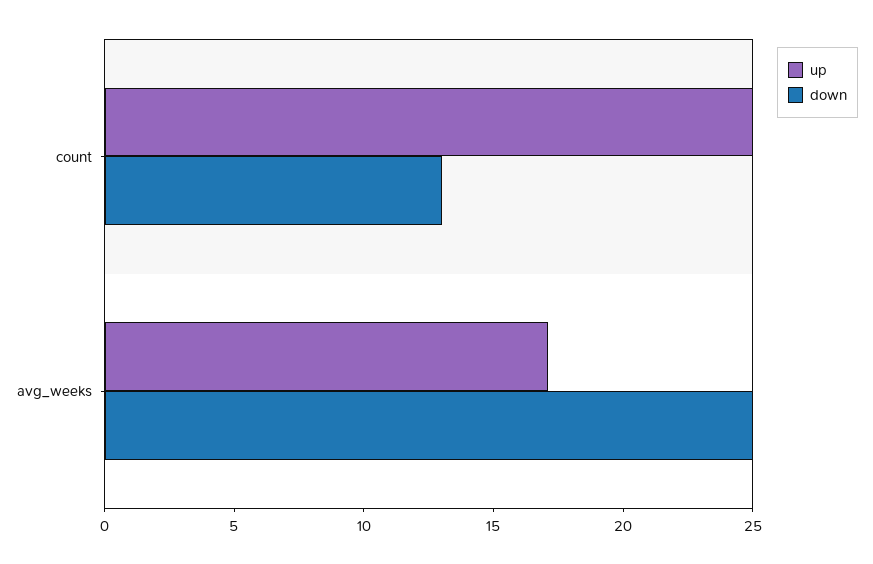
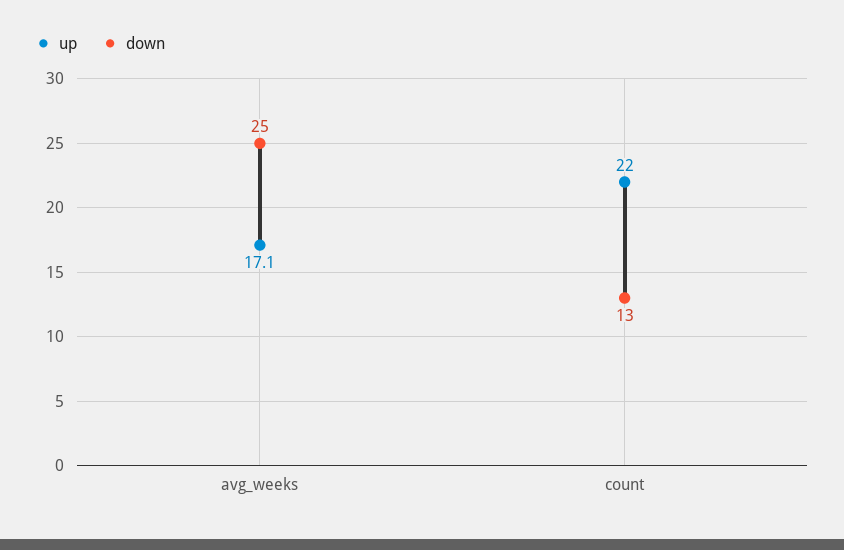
  {
    "up": {
-     "count": 25,
+     "count": 22,
      "avg_weeks": 17.1
    },
    "down": {
      "count": 13,
      "avg_weeks": 25
    }
  }

